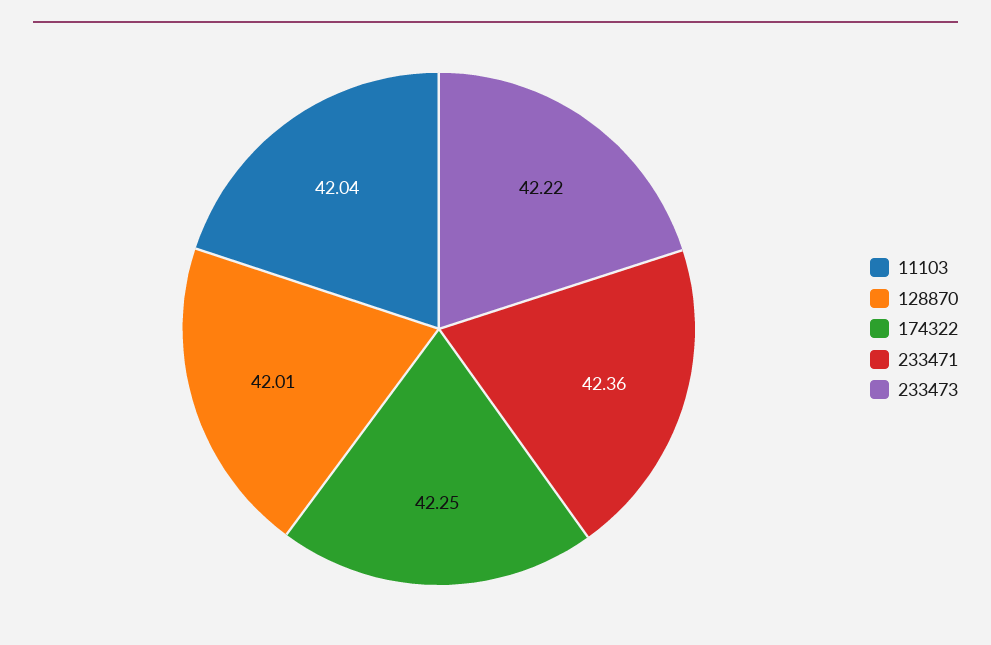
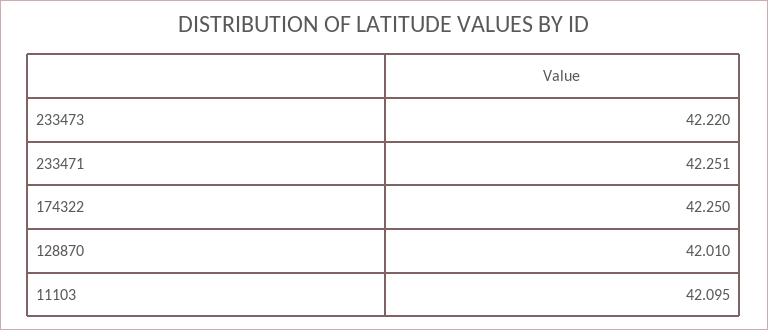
  {
-   "11103": 42.04,
+   "11103": 42.095,
    "128870": 42.01,
    "174322": 42.25,
-   "233471": 42.36,
+   "233471": 42.251,
    "233473": 42.22
  }

